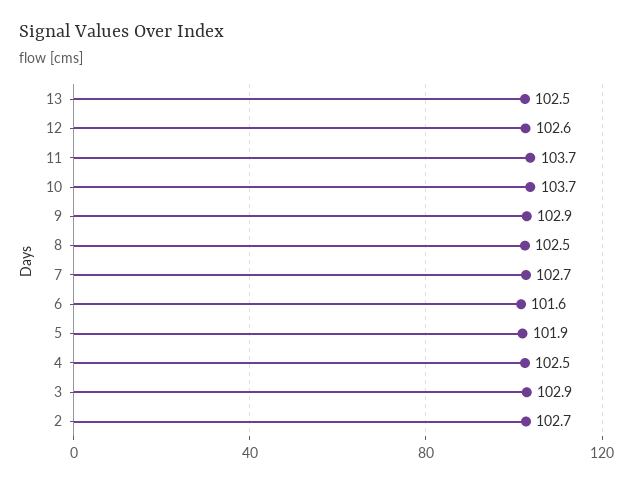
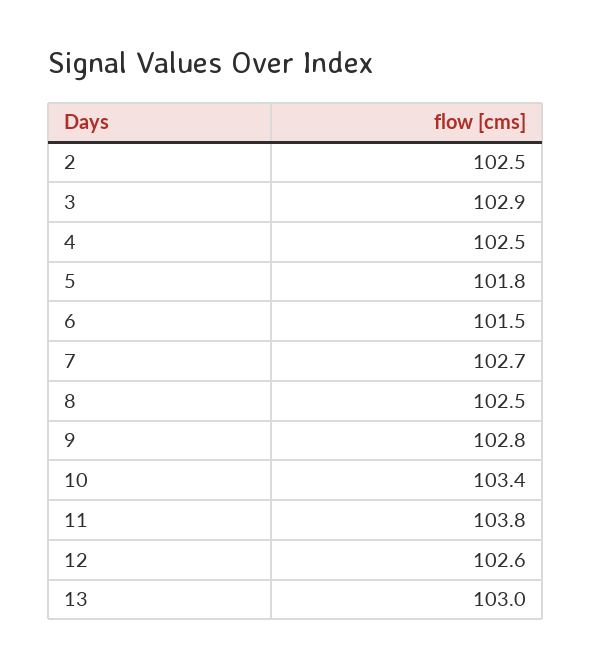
  {
-   "13": 102.5,
+   "13": 103,
    "12": 102.6,
-   "11": 103.7,
+   "11": 103.8,
-   "10": 103.7,
+   "10": 103.4,
-   "9": 102.9,
+   "9": 102.8,
    "8": 102.5,
    "7": 102.7,
-   "6": 101.6,
+   "6": 101.5,
-   "5": 101.9,
+   "5": 101.8,
    "4": 102.5,
    "3": 102.9,
-   "2": 102.7
+   "2": 102.5
  }

